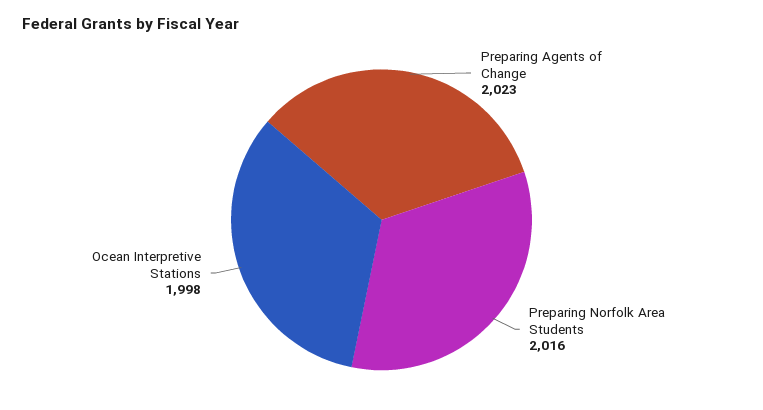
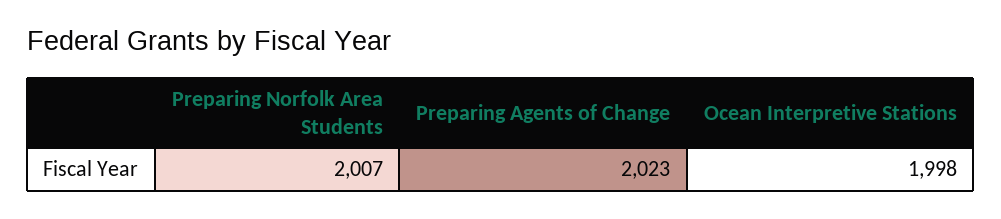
  {
    "Preparing Agents of Change": 2023,
-   "Preparing Norfolk Area Students": 2016,
+   "Preparing Norfolk Area Students": 2007,
    "Ocean Interpretive Stations": 1998
  }

